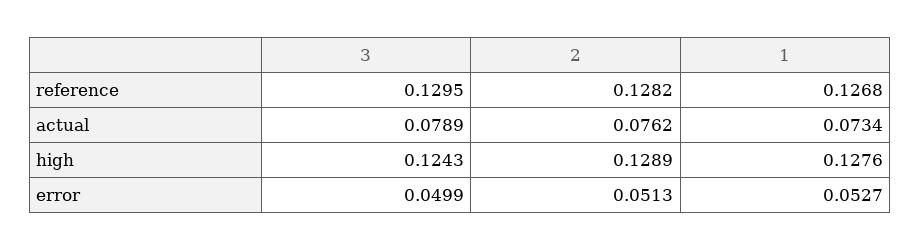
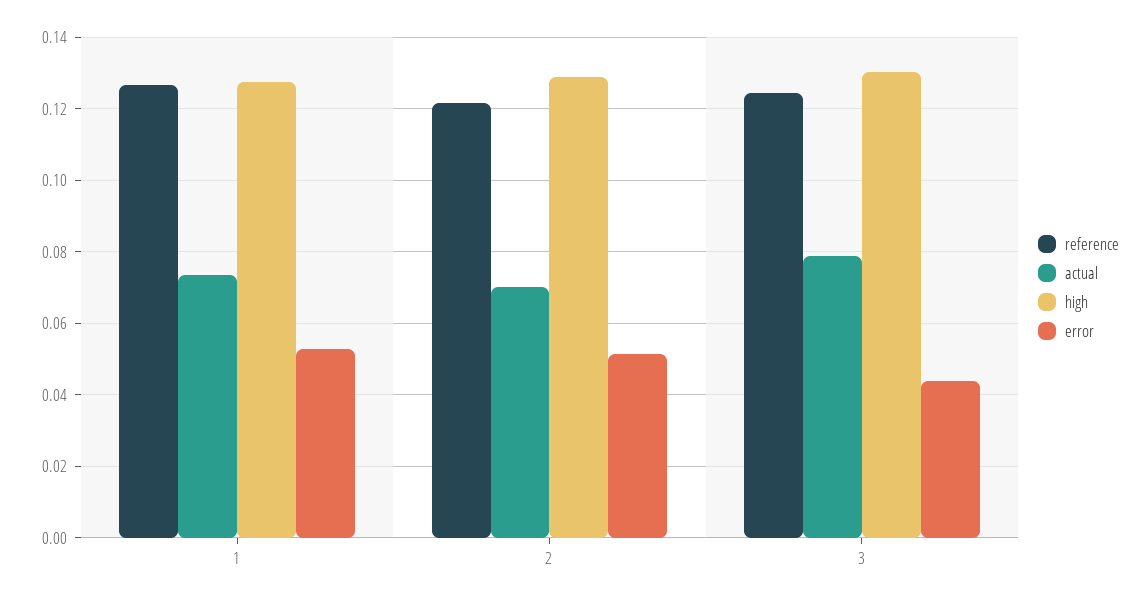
  {
    "reference": {
-     "3": 0.1295,
+     "3": 0.124,
-     "2": 0.1282,
+     "2": 0.122,
      "1": 0.1268
    },
    "actual": {
      "3": 0.0789,
-     "2": 0.0762,
+     "2": 0.07,
      "1": 0.0734
    },
    "high": {
-     "3": 0.1243,
+     "3": 0.13,
      "2": 0.1289,
      "1": 0.1276
    },
    "error": {
-     "3": 0.0499,
+     "3": 0.044,
      "2": 0.0513,
      "1": 0.0527
    }
  }

